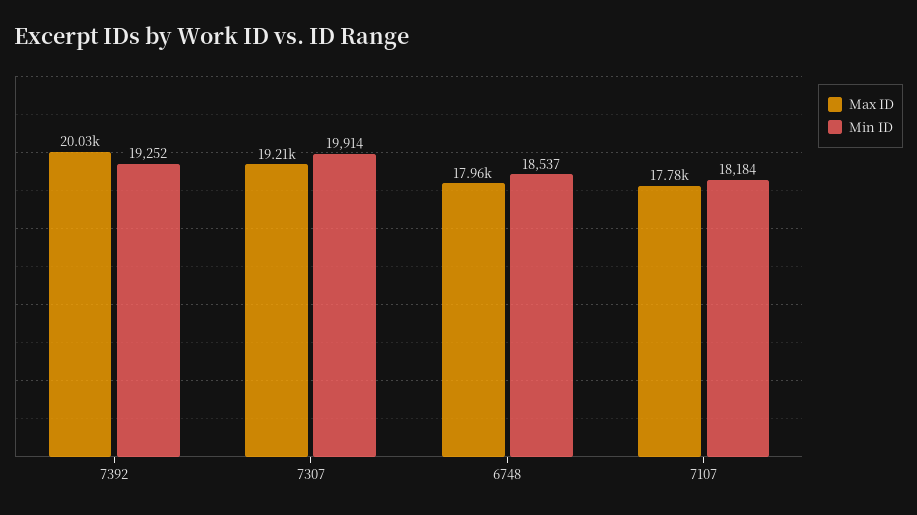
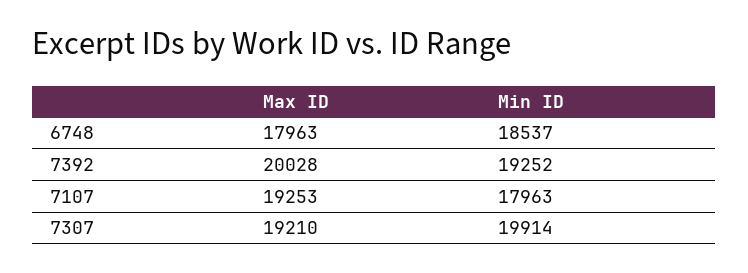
  {
    "Max ID": {
      "7392": 20028,
      "7307": 19210,
      "6748": 17963,
-     "7107": 17780
+     "7107": 19253
    },
    "Min ID": {
      "7392": 19252,
      "7307": 19914,
      "6748": 18537,
-     "7107": 18184
+     "7107": 17963
    }
  }

